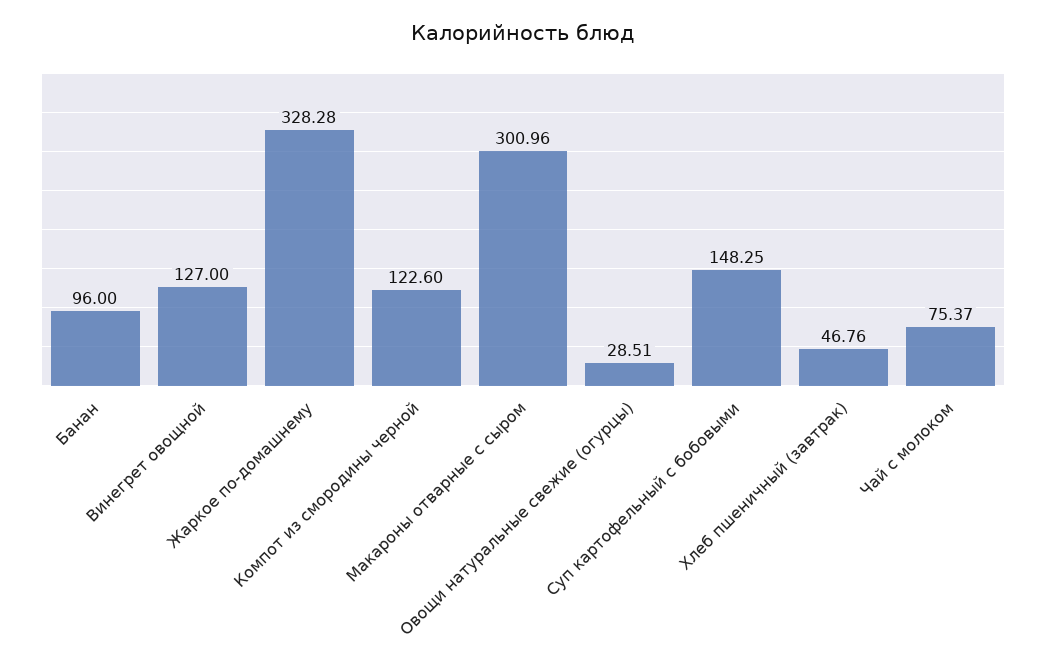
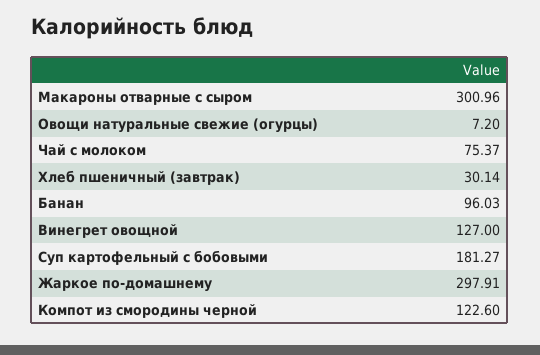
  {
-   "Банан": 96,
+   "Банан": 96.03,
    "Винегрет овощной": 127,
-   "Жаркое по-домашнему": 328.28,
+   "Жаркое по-домашнему": 297.91,
    "Компот из смородины черной": 122.6,
    "Макароны отварные с сыром": 300.96,
-   "Овощи натуральные свежие (огурцы)": 28.51,
+   "Овощи натуральные свежие (огурцы)": 7.2,
-   "Суп картофельный с бобовыми": 148.25,
+   "Суп картофельный с бобовыми": 181.27,
-   "Хлеб пшеничный (завтрак)": 46.76,
+   "Хлеб пшеничный (завтрак)": 30.14,
    "Чай с молоком": 75.37
  }

